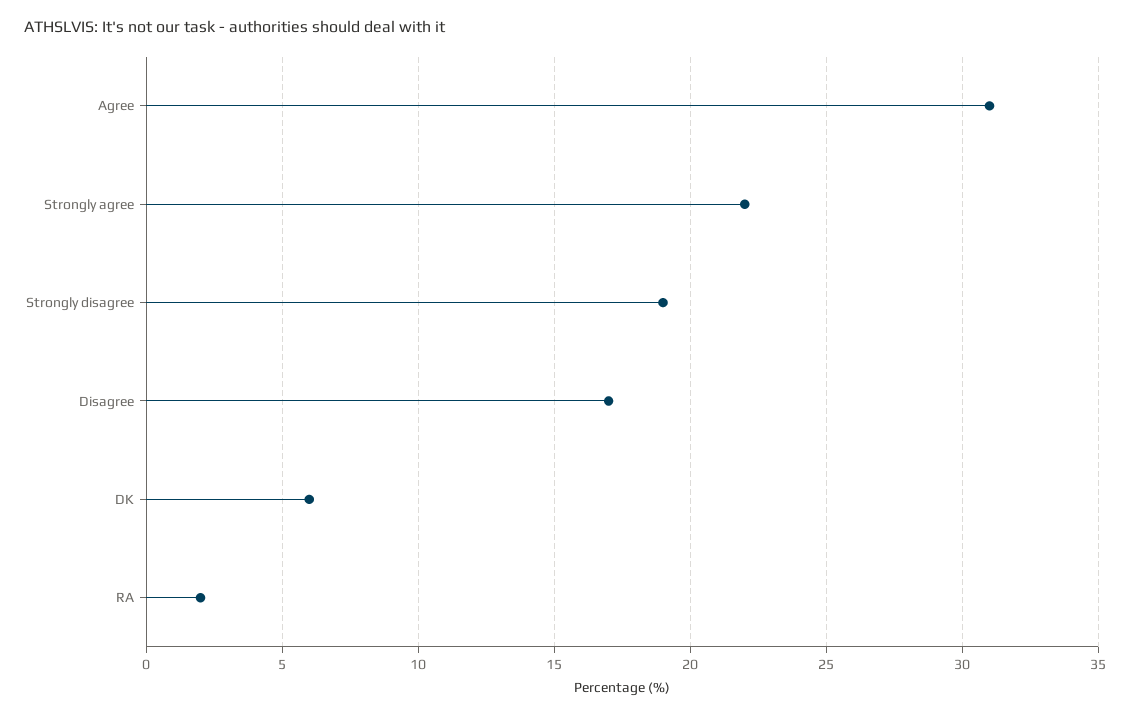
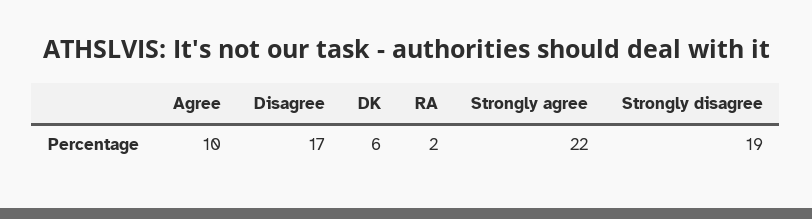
  {
-   "Agree": 31,
+   "Agree": 10,
    "Strongly agree": 22,
    "Strongly disagree": 19,
    "Disagree": 17,
    "DK": 6,
    "RA": 2
  }

